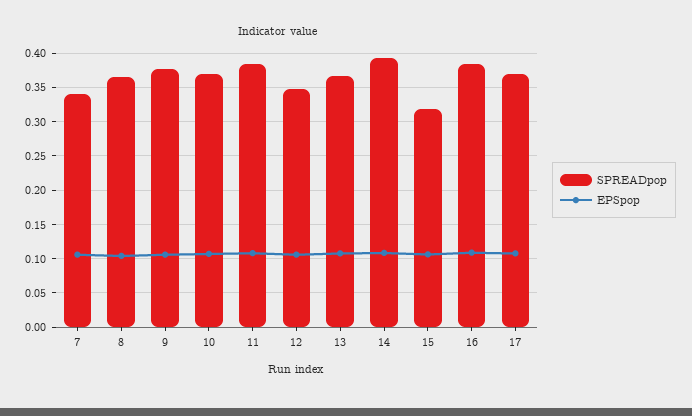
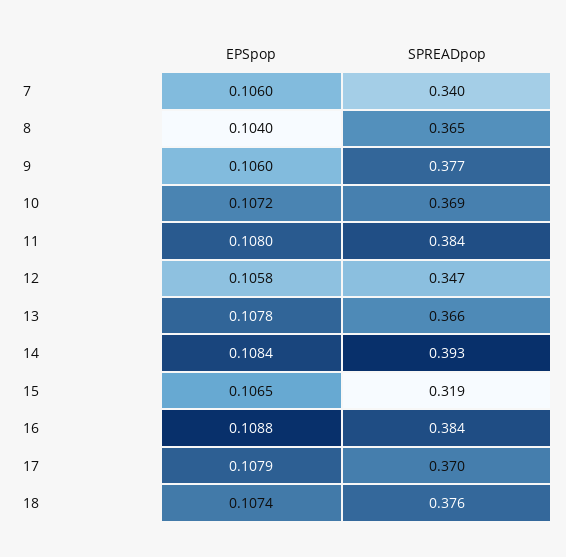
  {
    "SPREADpop": {
      "7": 0.34,
      "8": 0.365,
      "9": 0.377,
      "10": 0.369,
      "11": 0.384,
      "12": 0.347,
      "13": 0.366,
      "14": 0.393,
      "15": 0.319,
      "16": 0.384,
-     "17": 0.37
+     "17": 0.37,
+     "18": 0.376
    },
    "EPSpop": {
      "7": 0.106,
      "8": 0.104,
      "9": 0.106,
      "10": 0.1072,
      "11": 0.108,
      "12": 0.1058,
      "13": 0.1078,
      "14": 0.1084,
      "15": 0.1065,
      "16": 0.1088,
-     "17": 0.1079
+     "17": 0.1079,
+     "18": 0.1074
    }
  }

